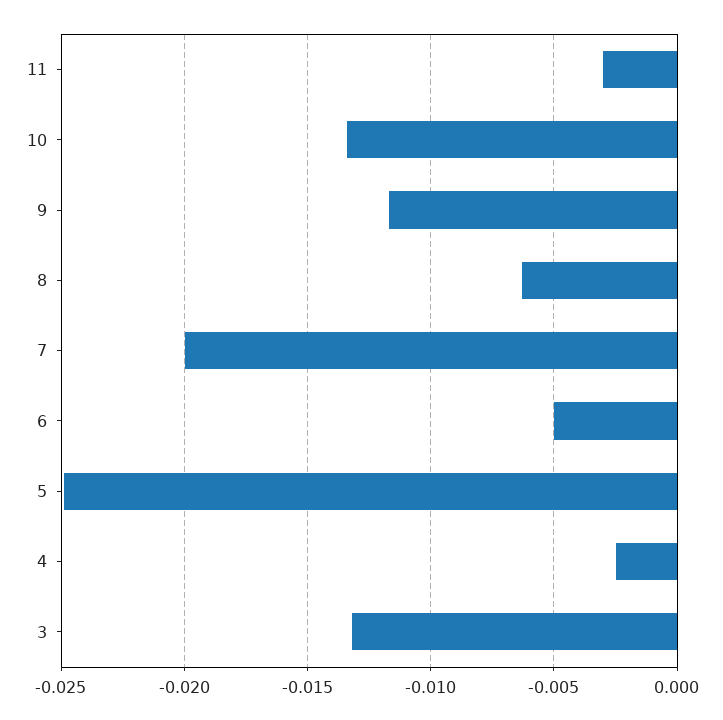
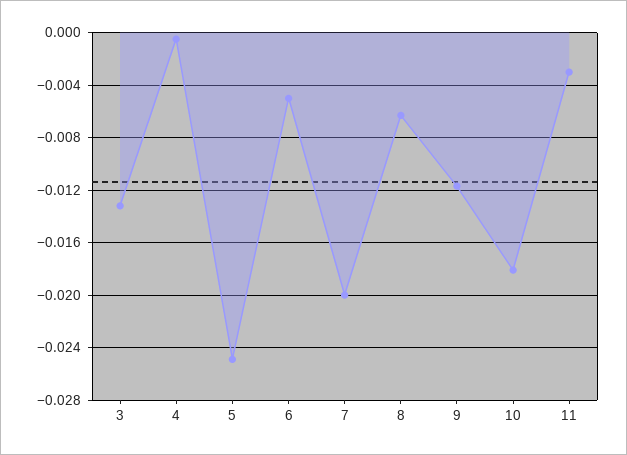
  {
    "11": -0.003,
-   "10": -0.0135,
+   "10": -0.018,
    "9": -0.0115,
    "8": -0.0065,
    "7": -0.02,
    "6": -0.005,
    "5": -0.025,
-   "4": -0.0025,
+   "4": -0.0005,
    "3": -0.013
  }

